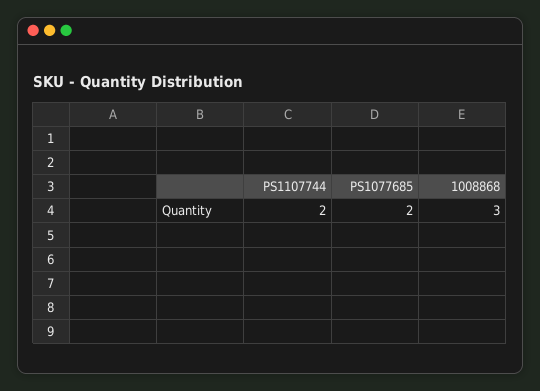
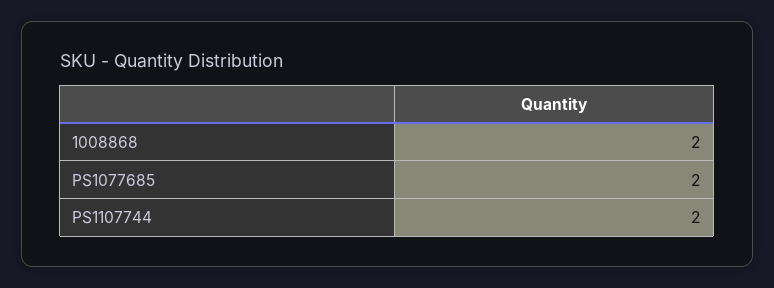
  {
    "PS1107744": 2,
    "PS1077685": 2,
-   "1008868": 3
+   "1008868": 2
  }

